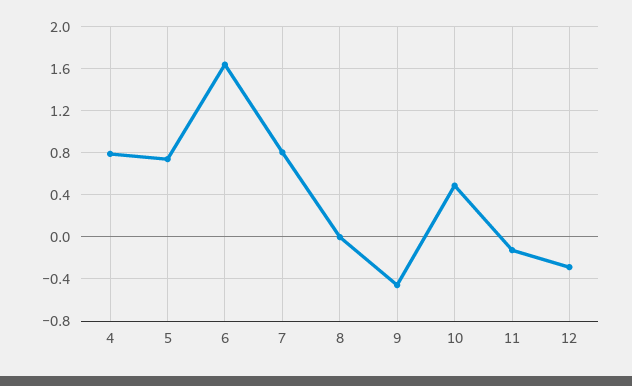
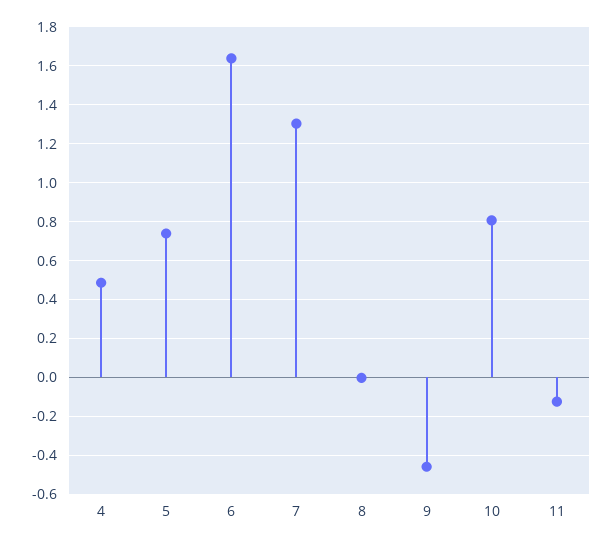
  {
-   "4": 0.8,
+   "4": 0.5,
    "5": 0.75,
    "6": 1.65,
-   "7": 0.8,
+   "7": 1.3,
    "8": 0,
    "9": -0.45,
-   "10": 0.5,
+   "10": 0.8,
-   "11": -0.15,
+   "11": -0.15
-   "12": -0.3
  }

